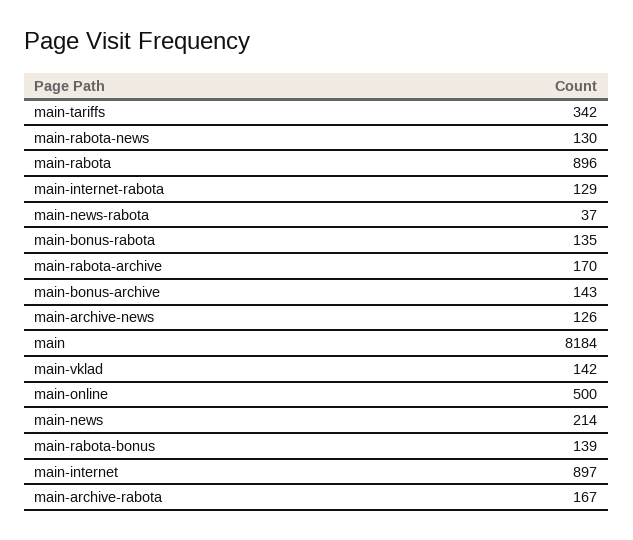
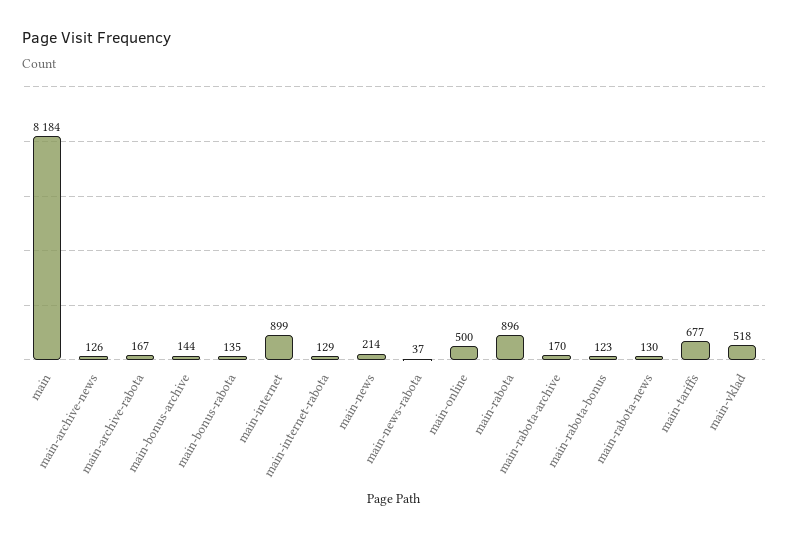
  {
-   "main-tariffs": 342,
+   "main-tariffs": 677,
    "main-rabota-news": 130,
    "main-rabota": 896,
    "main-internet-rabota": 129,
    "main-news-rabota": 37,
    "main-bonus-rabota": 135,
    "main-rabota-archive": 170,
-   "main-bonus-archive": 143,
+   "main-bonus-archive": 144,
    "main-archive-news": 126,
    "main": 8184,
-   "main-vklad": 142,
+   "main-vklad": 518,
    "main-online": 500,
    "main-news": 214,
-   "main-rabota-bonus": 139,
+   "main-rabota-bonus": 123,
-   "main-internet": 897,
+   "main-internet": 899,
    "main-archive-rabota": 167
  }

